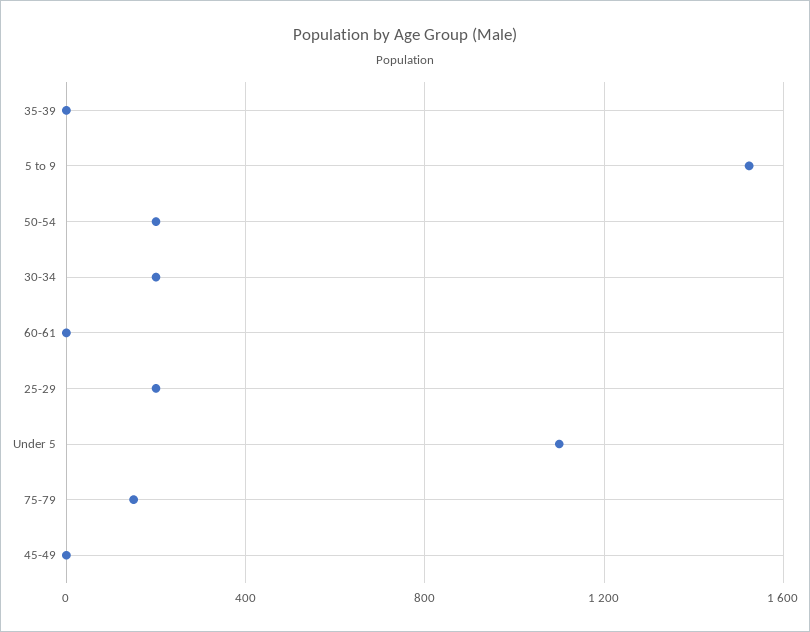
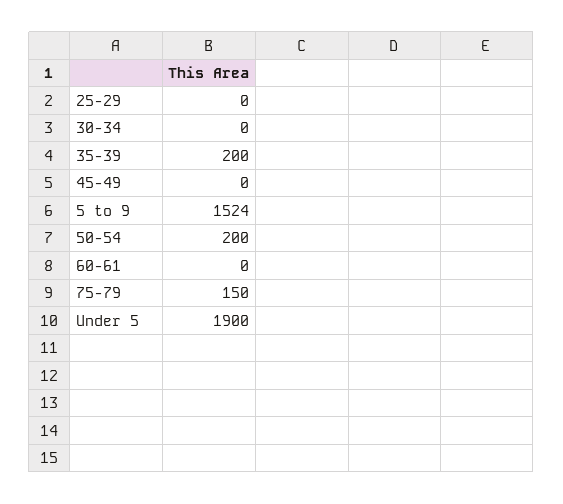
  {
-   "35-39": 0,
+   "35-39": 200,
    "5 to 9": 1524,
    "50-54": 200,
-   "30-34": 200,
+   "30-34": 0,
    "60-61": 0,
-   "25-29": 200,
+   "25-29": 0,
-   "Under 5": 1100,
+   "Under 5": 1900,
    "75-79": 150,
    "45-49": 0
  }

